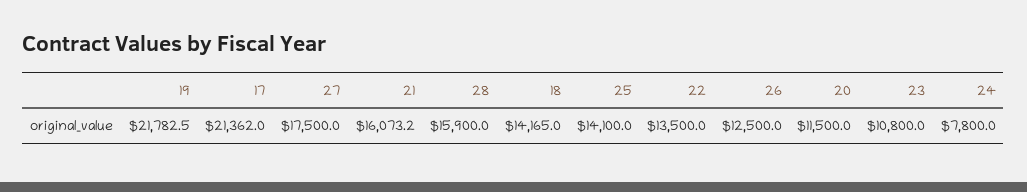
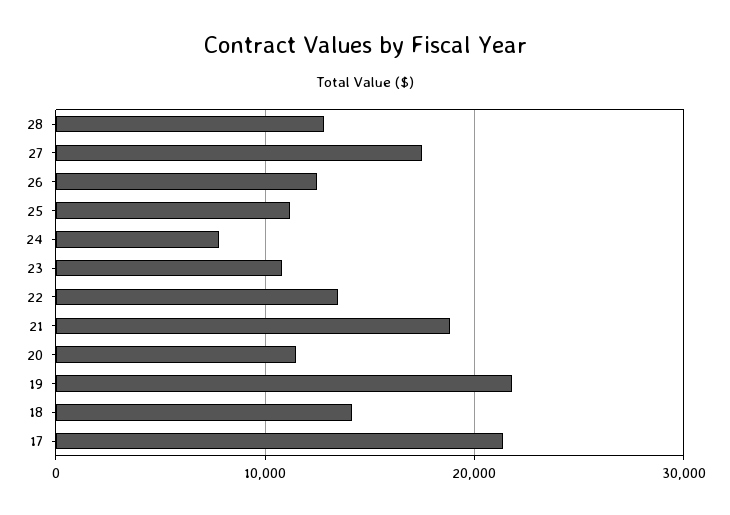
  {
    "19": 21782.5,
    "17": 21362,
    "27": 17500,
-   "21": 16073.2,
+   "21": 19000,
-   "28": 15900,
+   "28": 13000,
    "18": 14165,
-   "25": 14100,
+   "25": 11000,
    "22": 13500,
    "26": 12500,
    "20": 11500,
    "23": 10800,
    "24": 7800
  }

